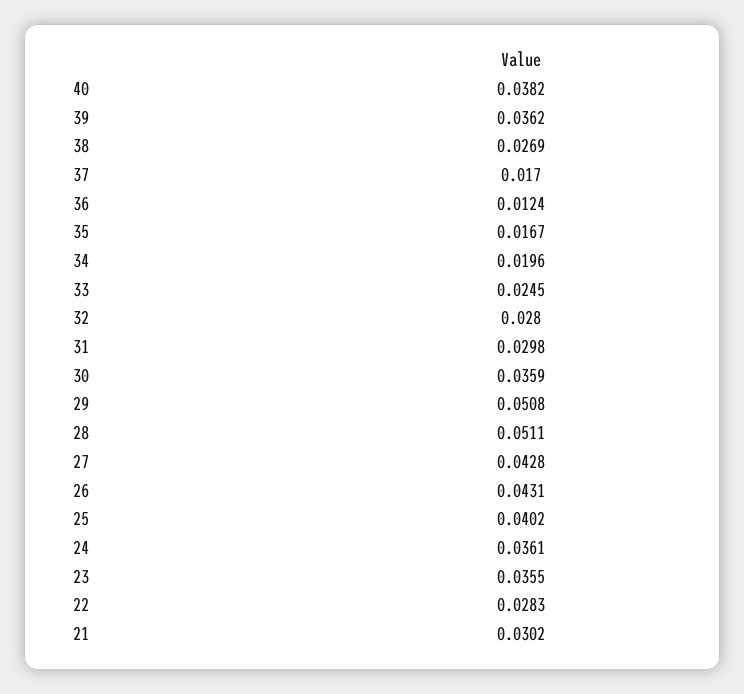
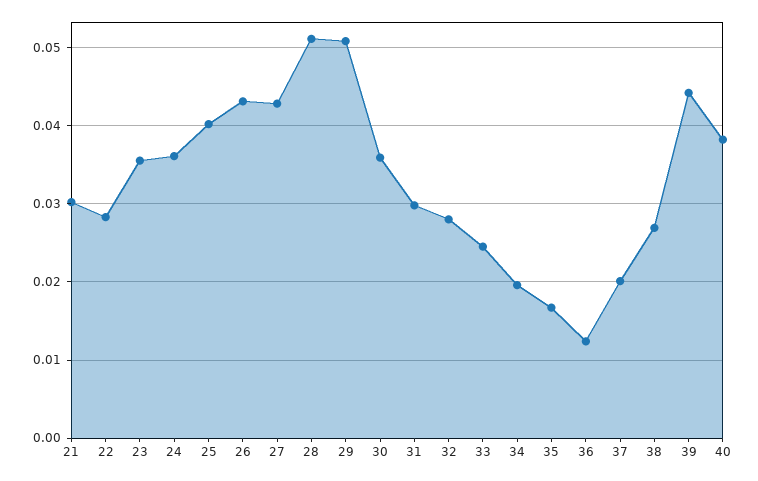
  {
    "40": 0.0382,
-   "39": 0.0362,
+   "39": 0.044,
    "38": 0.0269,
-   "37": 0.017,
+   "37": 0.02,
    "36": 0.0124,
    "35": 0.0167,
    "34": 0.0196,
    "33": 0.0245,
    "32": 0.028,
    "31": 0.0298,
    "30": 0.0359,
    "29": 0.0508,
    "28": 0.0511,
    "27": 0.0428,
    "26": 0.0431,
    "25": 0.0402,
    "24": 0.0361,
    "23": 0.0355,
    "22": 0.0283,
    "21": 0.0302
  }

